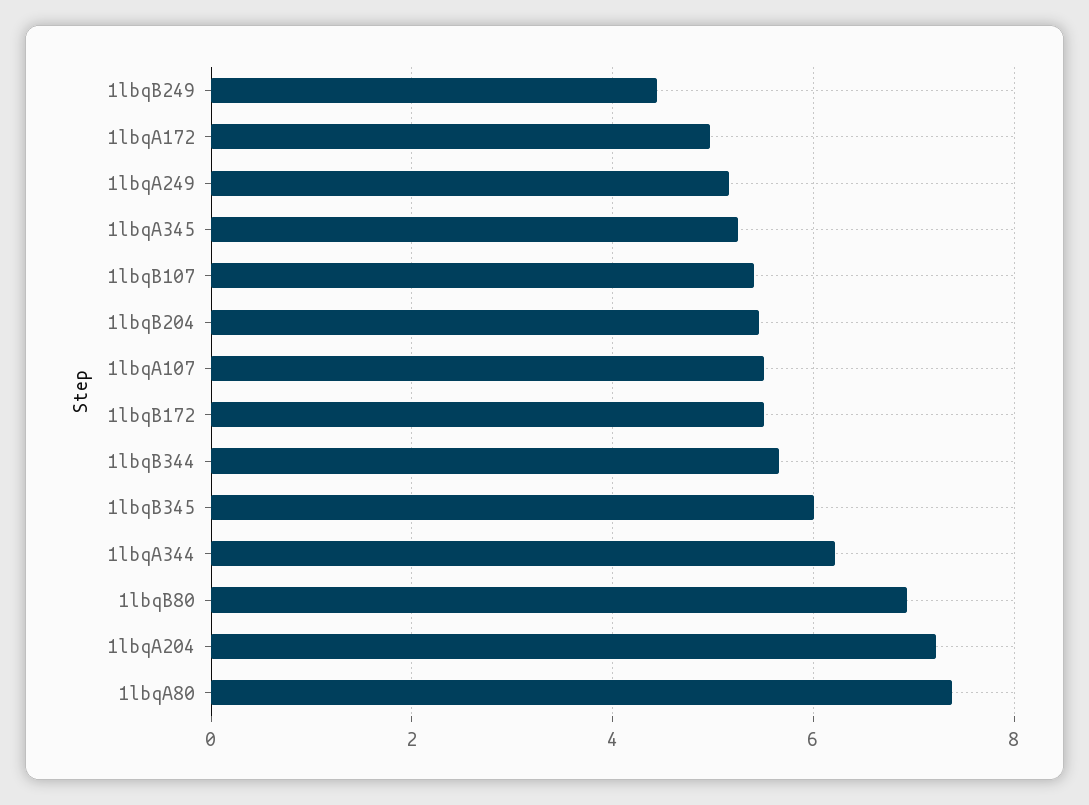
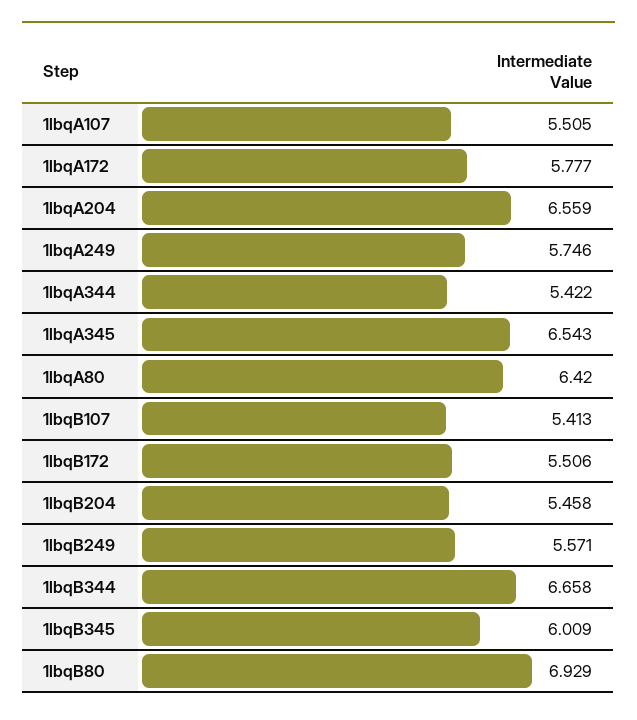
  {
-   "1lbqB249": 4.4,
+   "1lbqB249": 5.571,
-   "1lbqA172": 5,
+   "1lbqA172": 5.777,
-   "1lbqA249": 5.2,
+   "1lbqA249": 5.746,
-   "1lbqA345": 5.2,
+   "1lbqA345": 6.543,
    "1lbqB107": 5.413,
    "1lbqB204": 5.458,
    "1lbqA107": 5.505,
    "1lbqB172": 5.506,
-   "1lbqB344": 5.6,
+   "1lbqB344": 6.658,
    "1lbqB345": 6.009,
-   "1lbqA344": 6.2,
+   "1lbqA344": 5.422,
    "1lbqB80": 6.929,
-   "1lbqA204": 7.2,
+   "1lbqA204": 6.559,
-   "1lbqA80": 7.4
+   "1lbqA80": 6.42
  }

